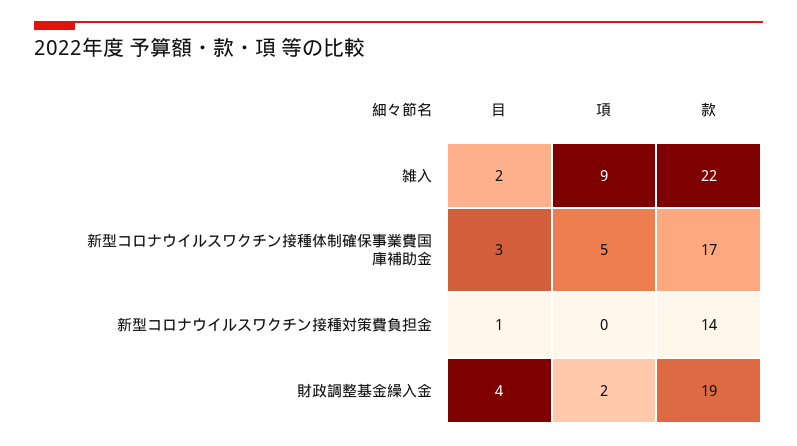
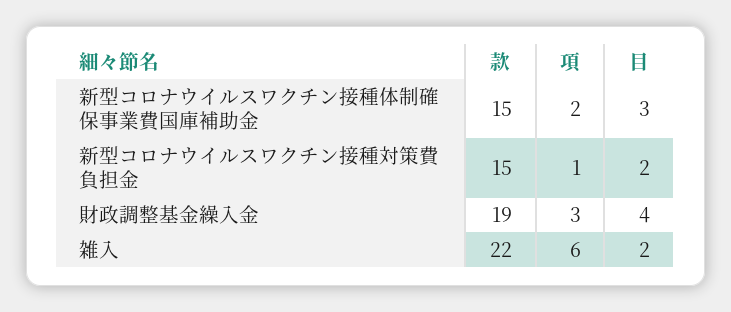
  {
    "目": {
      "雑入": 2,
      "新型コロナウイルスワクチン接種体制確保事業費国庫補助金": 3,
-     "新型コロナウイルスワクチン接種対策費負担金": 1,
+     "新型コロナウイルスワクチン接種対策費負担金": 2,
      "財政調整基金繰入金": 4
    },
    "項": {
-     "雑入": 9,
+     "雑入": 6,
-     "新型コロナウイルスワクチン接種体制確保事業費国庫補助金": 5,
+     "新型コロナウイルスワクチン接種体制確保事業費国庫補助金": 2,
-     "新型コロナウイルスワクチン接種対策費負担金": 0,
+     "新型コロナウイルスワクチン接種対策費負担金": 1,
-     "財政調整基金繰入金": 2
+     "財政調整基金繰入金": 3
    },
    "款": {
      "雑入": 22,
-     "新型コロナウイルスワクチン接種体制確保事業費国庫補助金": 17,
+     "新型コロナウイルスワクチン接種体制確保事業費国庫補助金": 15,
-     "新型コロナウイルスワクチン接種対策費負担金": 14,
+     "新型コロナウイルスワクチン接種対策費負担金": 15,
      "財政調整基金繰入金": 19
    }
  }

